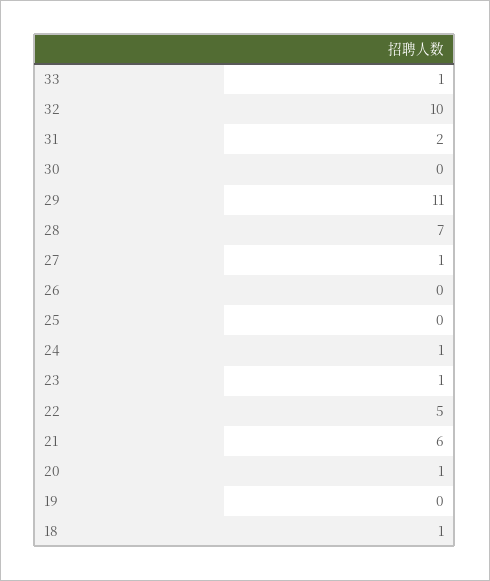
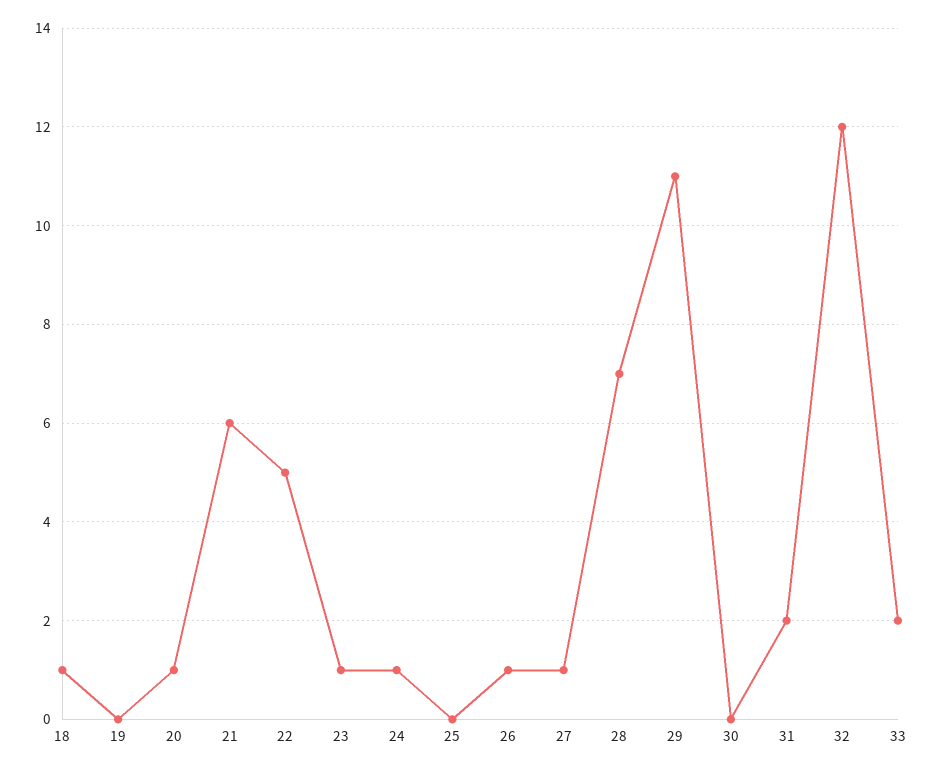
  {
-   "33": 1,
+   "33": 2,
-   "32": 10,
+   "32": 12,
    "31": 2,
    "30": 0,
    "29": 11,
    "28": 7,
    "27": 1,
-   "26": 0,
+   "26": 1,
    "25": 0,
    "24": 1,
    "23": 1,
    "22": 5,
    "21": 6,
    "20": 1,
    "19": 0,
    "18": 1
  }

